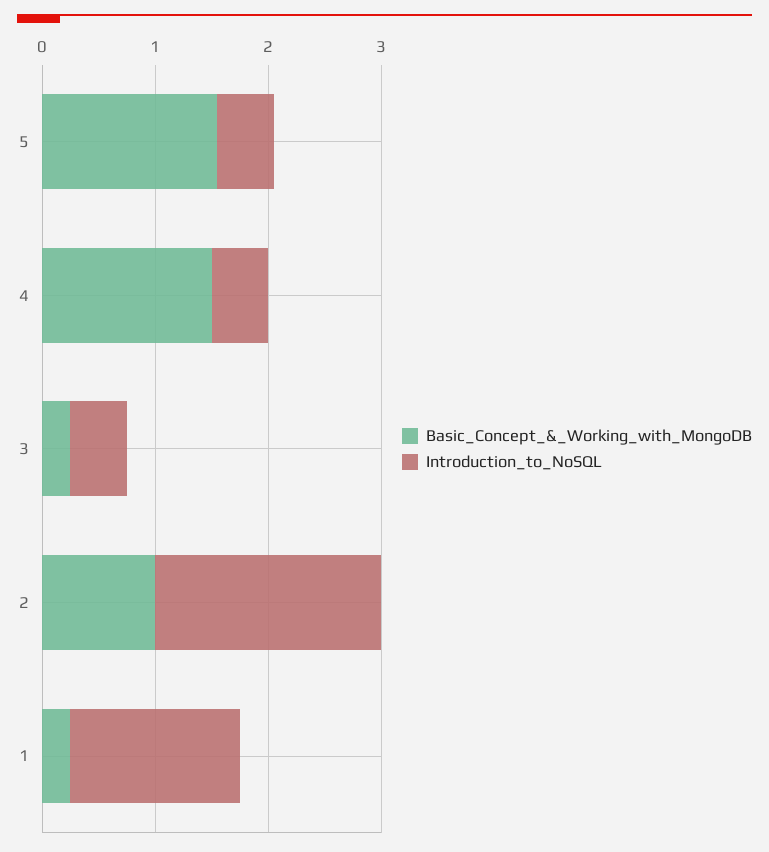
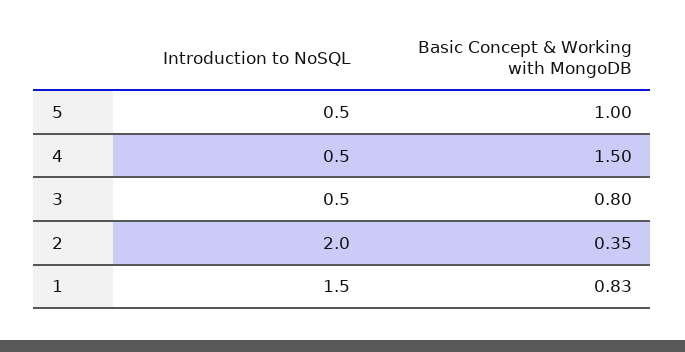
  {
    "Basic_Concept_&_Working_with_MongoDB": {
-     "5": 1.6,
+     "5": 1,
      "4": 1.5,
-     "3": 0.2,
+     "3": 0.8,
-     "2": 1,
+     "2": 0.35,
-     "1": 0.2
+     "1": 0.83
    },
    "Introduction_to_NoSQL": {
      "5": 0.5,
      "4": 0.5,
      "3": 0.5,
      "2": 2,
      "1": 1.5
    }
  }

